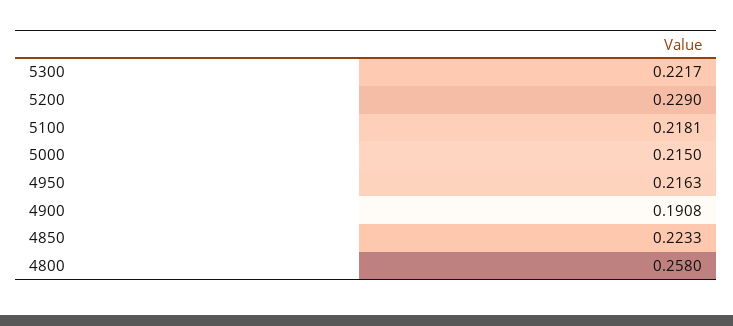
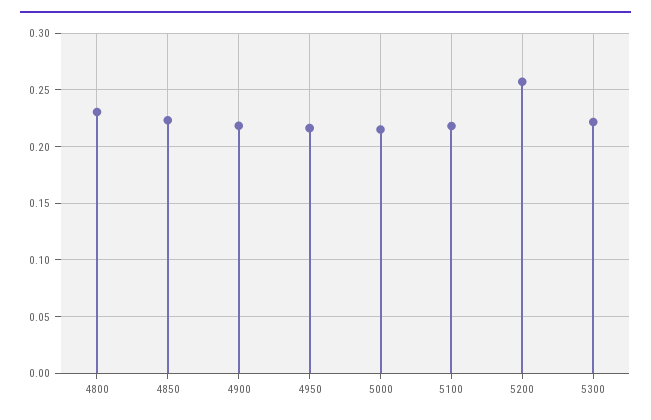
  {
    "5300": 0.2217,
-   "5200": 0.229,
+   "5200": 0.26,
    "5100": 0.2181,
    "5000": 0.215,
    "4950": 0.2163,
-   "4900": 0.1908,
+   "4900": 0.22,
    "4850": 0.2233,
-   "4800": 0.258
+   "4800": 0.23
  }

